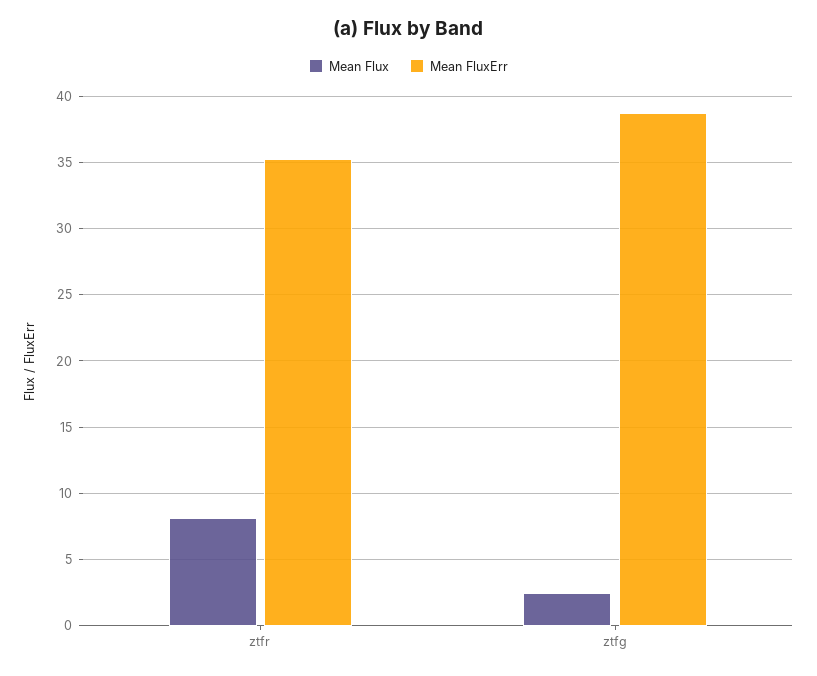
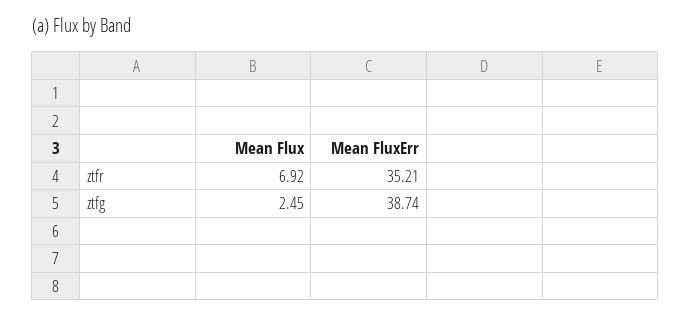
  {
    "Mean Flux": {
-     "ztfr": 8,
+     "ztfr": 6.92,
      "ztfg": 2.45
    },
    "Mean FluxErr": {
      "ztfr": 35.21,
      "ztfg": 38.74
    }
  }

